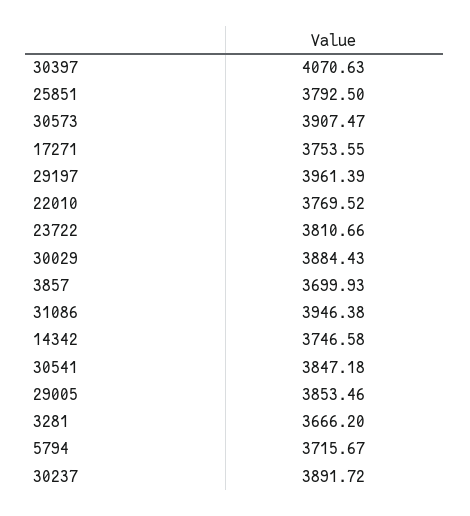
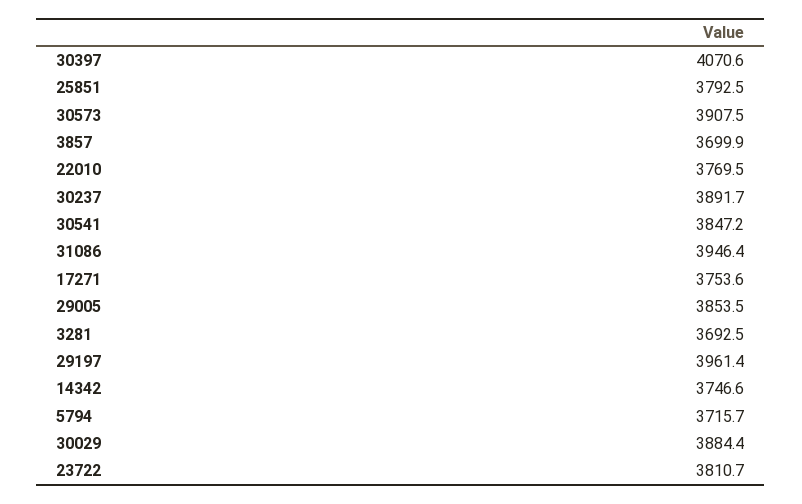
  {
    "30397": 4070.63,
    "25851": 3792.5,
    "30573": 3907.47,
    "17271": 3753.55,
    "29197": 3961.39,
    "22010": 3769.52,
    "23722": 3810.66,
    "30029": 3884.43,
    "3857": 3699.93,
    "31086": 3946.38,
    "14342": 3746.58,
    "30541": 3847.18,
    "29005": 3853.46,
-   "3281": 3666.2,
+   "3281": 3692.5,
    "5794": 3715.67,
    "30237": 3891.72
  }

